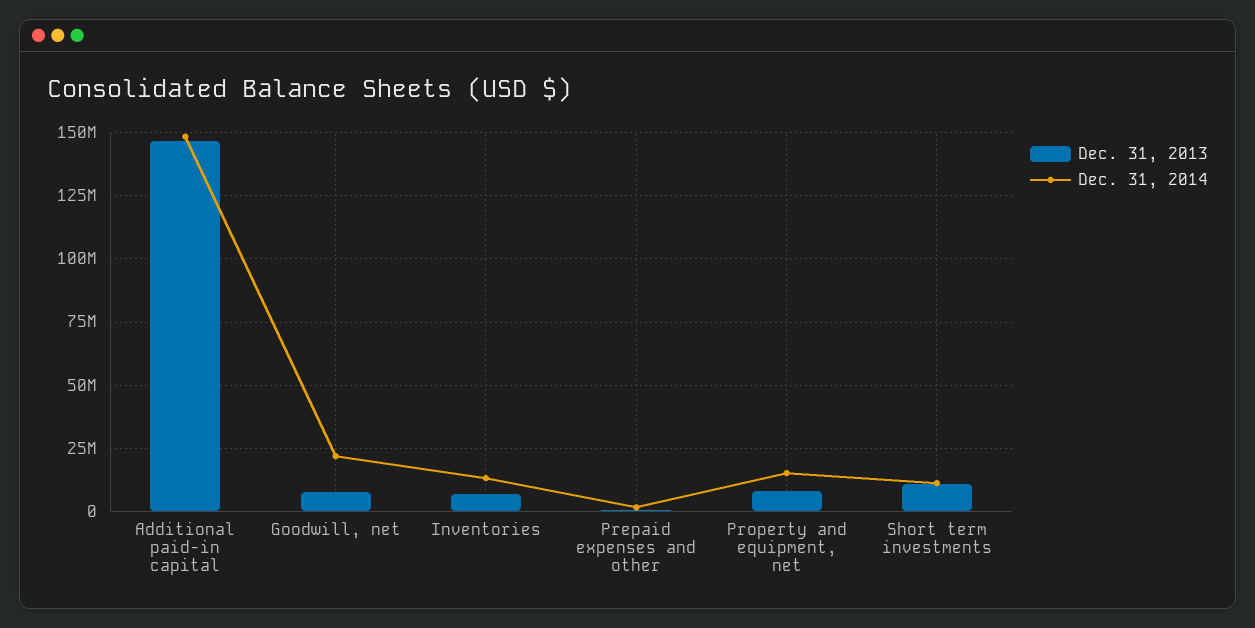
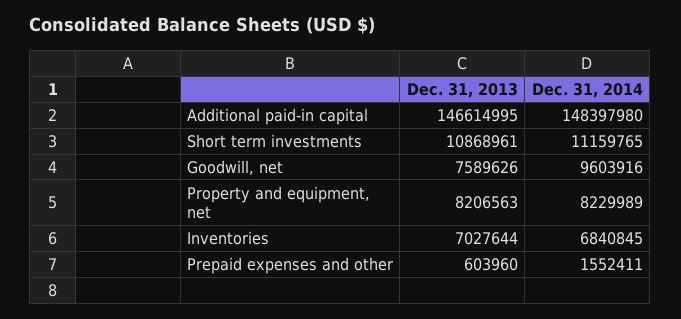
  {
    "Dec. 31, 2013": {
      "Additional paid-in capital": 146614995,
      "Goodwill, net": 7589626,
      "Inventories": 7027644,
      "Prepaid expenses and other": 603960,
      "Property and equipment, net": 8206563,
      "Short term investments": 10868961
    },
    "Dec. 31, 2014": {
      "Additional paid-in capital": 148397980,
-     "Goodwill, net": 22500000,
+     "Goodwill, net": 9603916,
-     "Inventories": 12500000,
+     "Inventories": 6840845,
      "Prepaid expenses and other": 1552411,
-     "Property and equipment, net": 15000000,
+     "Property and equipment, net": 8229989,
      "Short term investments": 11159765
    }
  }

